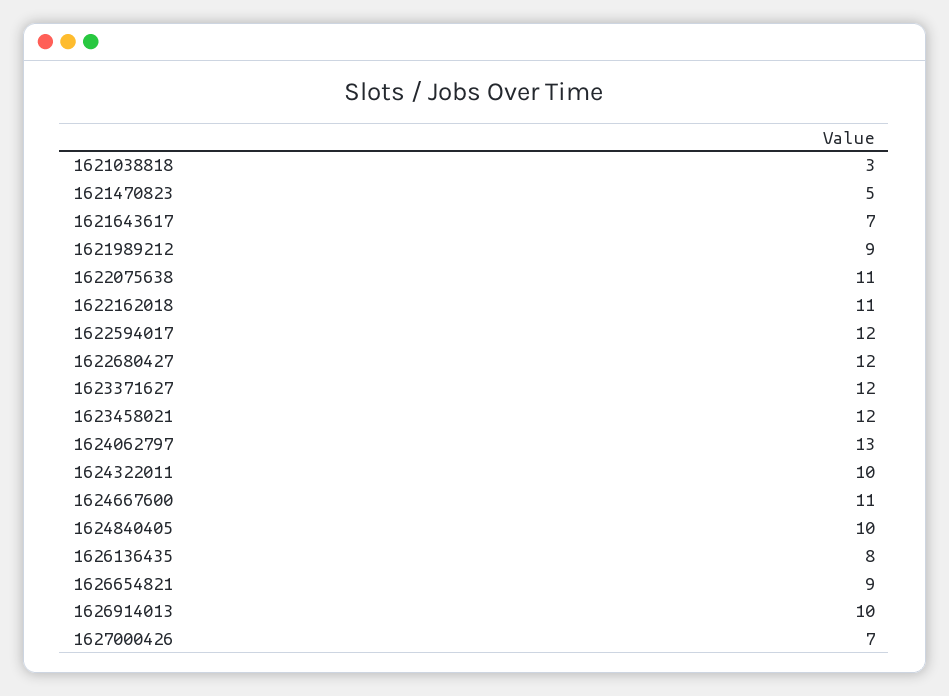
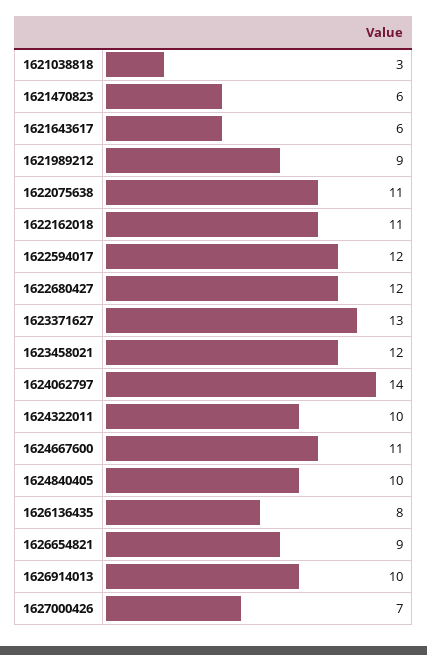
  {
    "1621038818": 3,
-   "1621470823": 5,
+   "1621470823": 6,
-   "1621643617": 7,
+   "1621643617": 6,
    "1621989212": 9,
    "1622075638": 11,
    "1622162018": 11,
    "1622594017": 12,
    "1622680427": 12,
-   "1623371627": 12,
+   "1623371627": 13,
    "1623458021": 12,
-   "1624062797": 13,
+   "1624062797": 14,
    "1624322011": 10,
    "1624667600": 11,
    "1624840405": 10,
    "1626136435": 8,
    "1626654821": 9,
    "1626914013": 10,
    "1627000426": 7
  }

